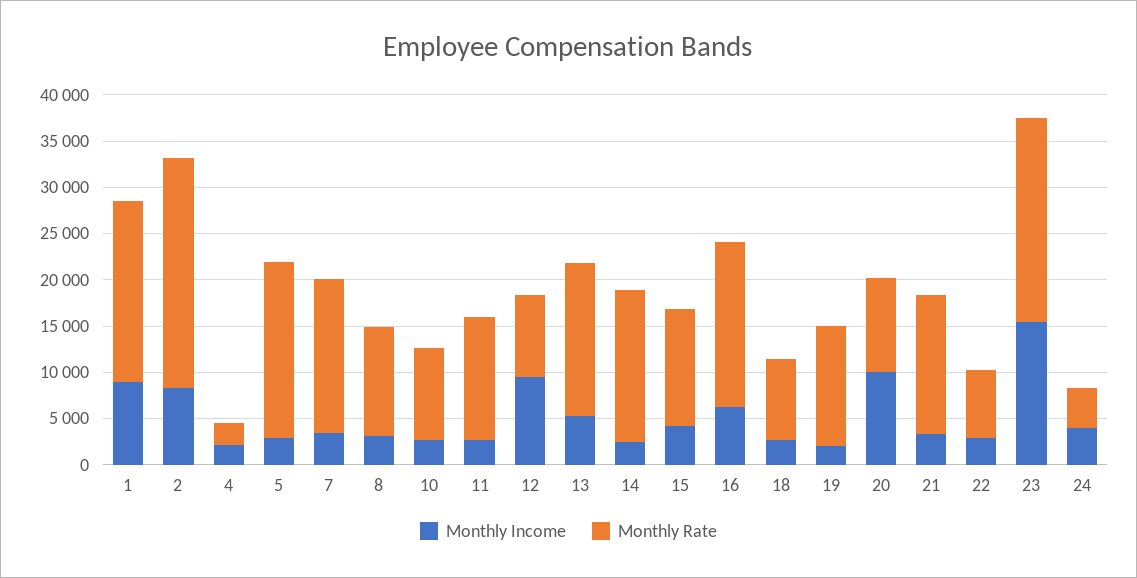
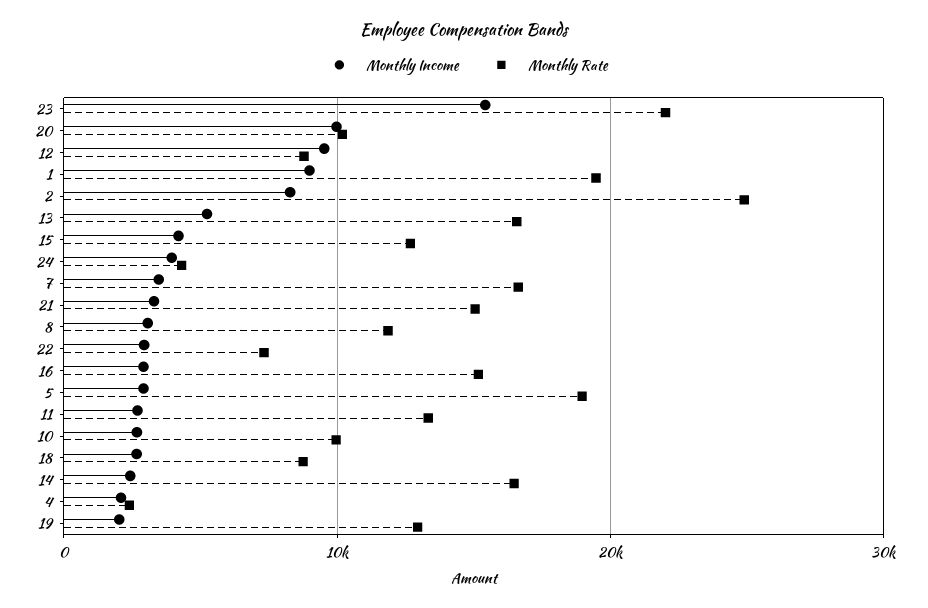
  {
    "Monthly Income": {
      "1": 9000,
      "2": 8000,
      "4": 2000,
      "5": 3000,
      "7": 3000,
      "8": 3000,
      "10": 3000,
      "11": 3000,
      "12": 10000,
      "13": 5000,
      "14": 2000,
      "15": 4000,
-     "16": 6000,
+     "16": 3000,
      "18": 3000,
      "19": 2000,
      "20": 10000,
      "21": 3000,
      "22": 3000,
      "23": 15000,
      "24": 4000
    },
    "Monthly Rate": {
      "1": 19000,
      "2": 25000,
      "4": 2000,
      "5": 19000,
      "7": 17000,
      "8": 12000,
      "10": 10000,
      "11": 13000,
      "12": 9000,
      "13": 17000,
      "14": 16000,
      "15": 13000,
-     "16": 18000,
+     "16": 15000,
      "18": 9000,
      "19": 13000,
      "20": 10000,
      "21": 15000,
      "22": 7000,
      "23": 22000,
      "24": 4000
    }
  }

